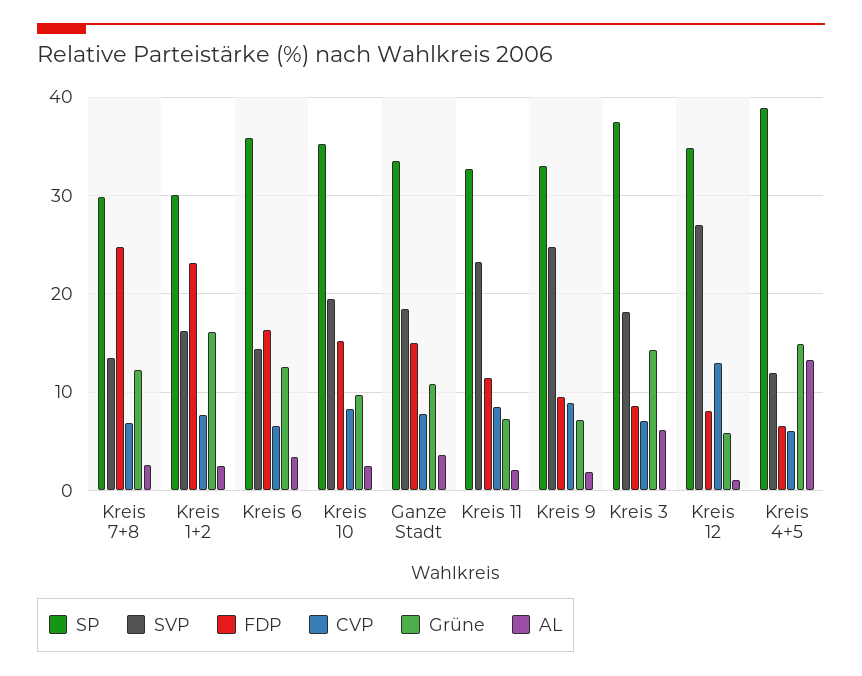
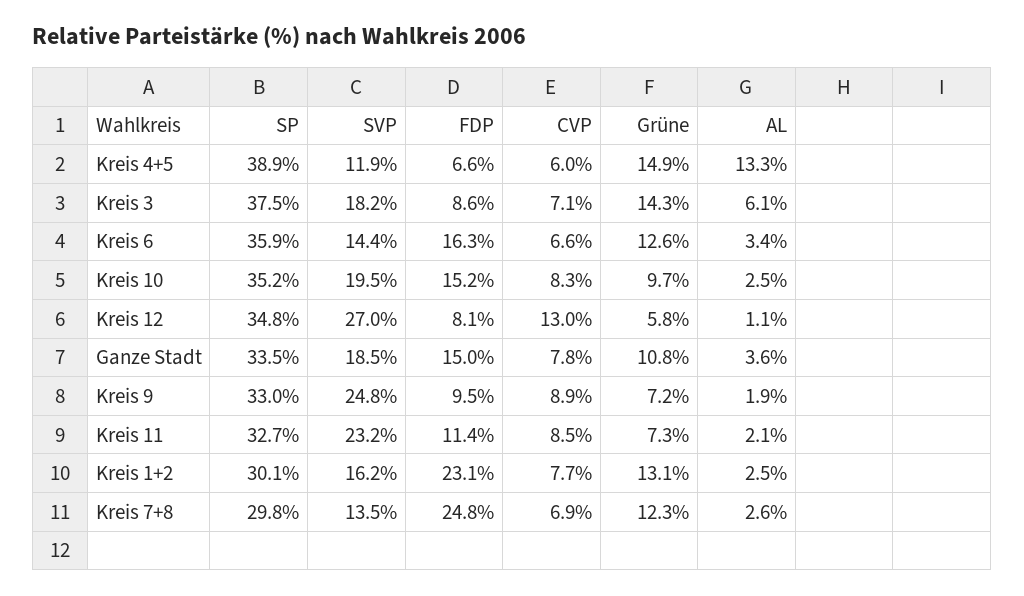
  {
    "SP": {
      "Kreis 7+8": 29.8,
      "Kreis 1+2": 30.1,
      "Kreis 6": 35.9,
      "Kreis 10": 35.2,
      "Ganze Stadt": 33.5,
      "Kreis 11": 32.7,
      "Kreis 9": 33,
      "Kreis 3": 37.5,
      "Kreis 12": 34.8,
      "Kreis 4+5": 38.9
    },
    "SVP": {
      "Kreis 7+8": 13.5,
      "Kreis 1+2": 16.2,
      "Kreis 6": 14.4,
      "Kreis 10": 19.5,
      "Ganze Stadt": 18.5,
      "Kreis 11": 23.2,
      "Kreis 9": 24.8,
      "Kreis 3": 18.2,
      "Kreis 12": 27,
      "Kreis 4+5": 11.9
    },
    "FDP": {
      "Kreis 7+8": 24.8,
      "Kreis 1+2": 23.1,
      "Kreis 6": 16.3,
      "Kreis 10": 15.2,
      "Ganze Stadt": 15,
      "Kreis 11": 11.4,
      "Kreis 9": 9.5,
      "Kreis 3": 8.6,
      "Kreis 12": 8.1,
      "Kreis 4+5": 6.6
    },
    "CVP": {
      "Kreis 7+8": 6.9,
      "Kreis 1+2": 7.7,
      "Kreis 6": 6.6,
      "Kreis 10": 8.3,
      "Ganze Stadt": 7.8,
      "Kreis 11": 8.5,
      "Kreis 9": 8.9,
      "Kreis 3": 7.1,
      "Kreis 12": 13,
      "Kreis 4+5": 6
    },
    "Grüne": {
      "Kreis 7+8": 12.3,
-     "Kreis 1+2": 16,
+     "Kreis 1+2": 13.1,
      "Kreis 6": 12.6,
      "Kreis 10": 9.7,
      "Ganze Stadt": 10.8,
      "Kreis 11": 7.3,
      "Kreis 9": 7.2,
      "Kreis 3": 14.3,
      "Kreis 12": 5.8,
      "Kreis 4+5": 14.9
    },
    "AL": {
      "Kreis 7+8": 2.6,
      "Kreis 1+2": 2.5,
      "Kreis 6": 3.4,
      "Kreis 10": 2.5,
      "Ganze Stadt": 3.6,
      "Kreis 11": 2.1,
      "Kreis 9": 1.9,
      "Kreis 3": 6.1,
      "Kreis 12": 1.1,
      "Kreis 4+5": 13.3
    }
  }

